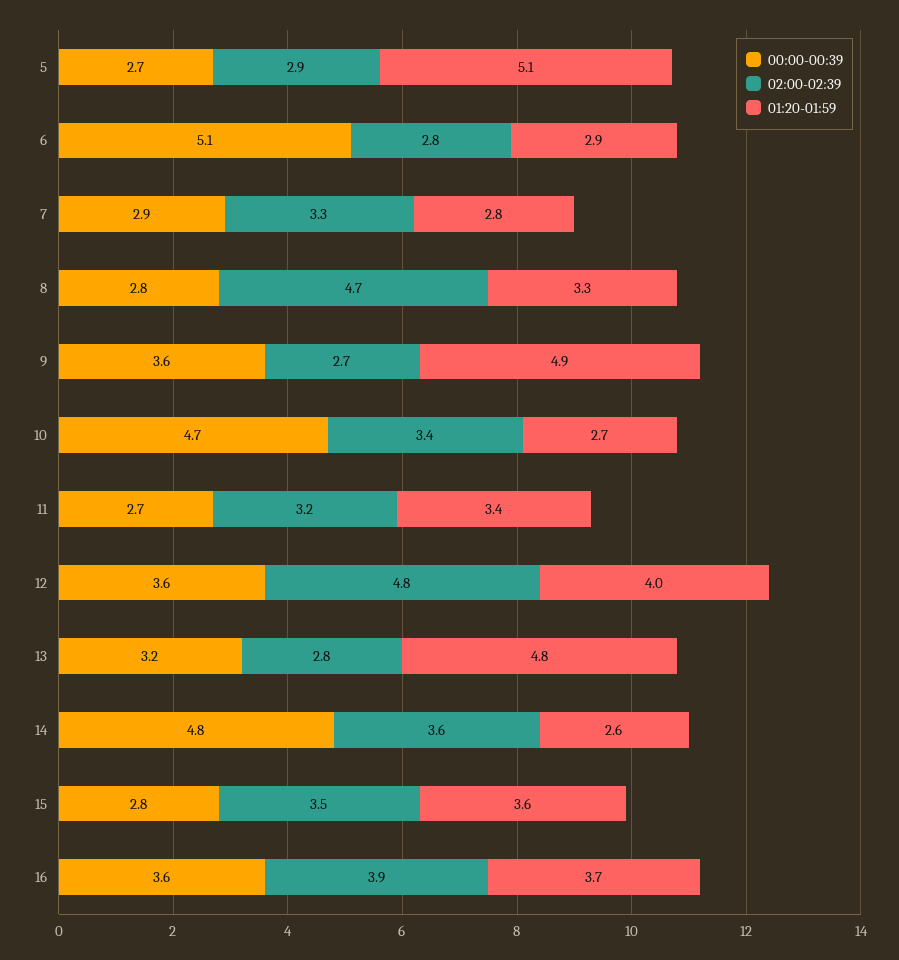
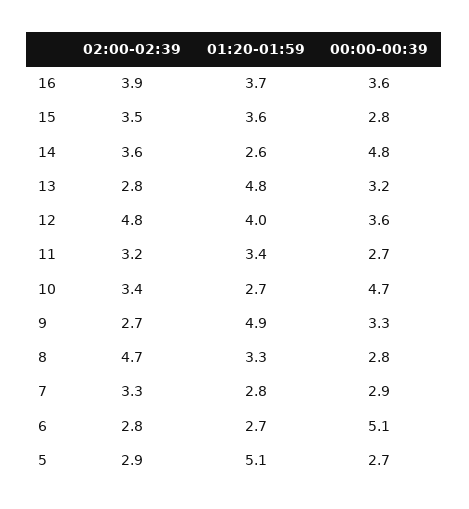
  {
    "00:00-00:39": {
      "5": 2.7,
      "6": 5.1,
      "7": 2.9,
      "8": 2.8,
-     "9": 3.6,
+     "9": 3.3,
      "10": 4.7,
      "11": 2.7,
      "12": 3.6,
      "13": 3.2,
      "14": 4.8,
      "15": 2.8,
      "16": 3.6
    },
    "02:00-02:39": {
      "5": 2.9,
      "6": 2.8,
      "7": 3.3,
      "8": 4.7,
      "9": 2.7,
      "10": 3.4,
      "11": 3.2,
      "12": 4.8,
      "13": 2.8,
      "14": 3.6,
      "15": 3.5,
      "16": 3.9
    },
    "01:20-01:59": {
      "5": 5.1,
-     "6": 2.9,
+     "6": 2.7,
      "7": 2.8,
      "8": 3.3,
      "9": 4.9,
      "10": 2.7,
      "11": 3.4,
      "12": 4,
      "13": 4.8,
      "14": 2.6,
      "15": 3.6,
      "16": 3.7
    }
  }

